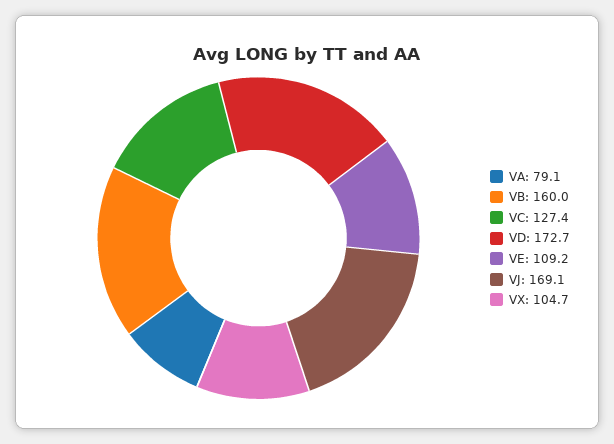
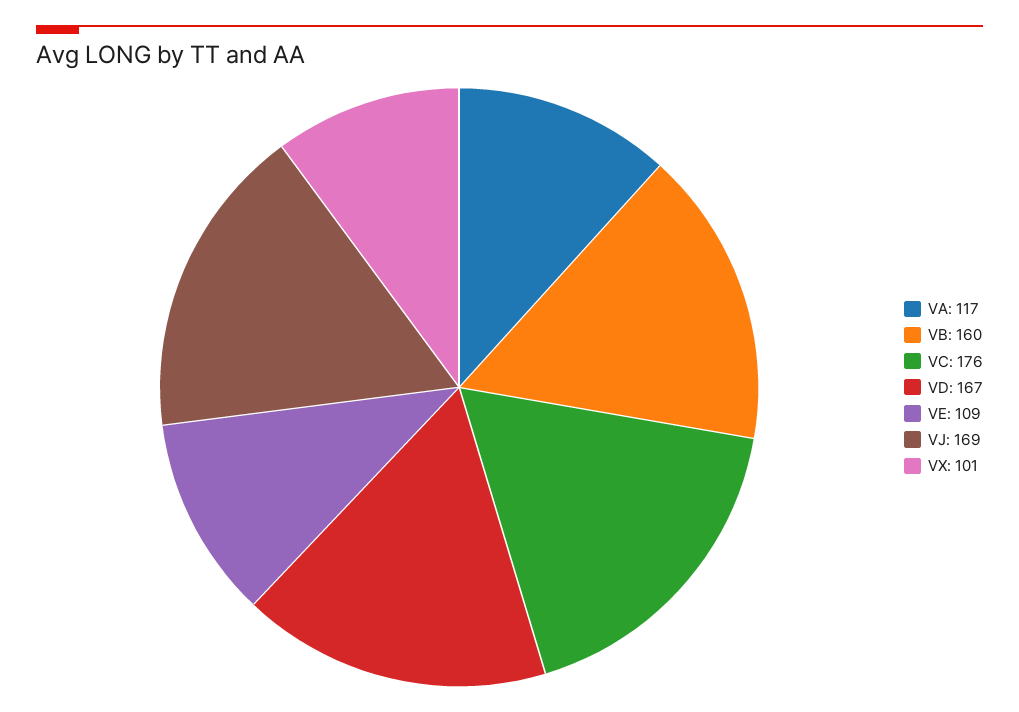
  {
-   "VA": 79.1,
+   "VA": 117,
    "VB": 160,
-   "VC": 127.4,
+   "VC": 176,
-   "VD": 172.7,
+   "VD": 167,
    "VE": 109.2,
    "VJ": 169.1,
-   "VX": 104.7
+   "VX": 101
  }

